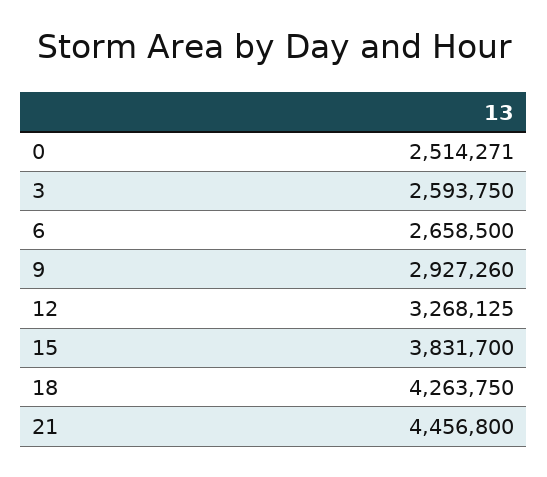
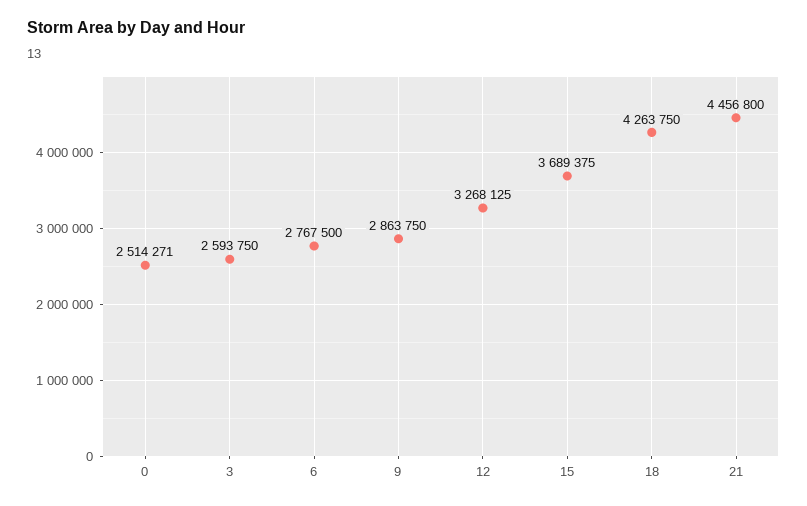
  {
    "0": 2514271,
    "3": 2593750,
-   "6": 2658500,
+   "6": 2767500,
-   "9": 2927260,
+   "9": 2863750,
    "12": 3268125,
-   "15": 3831700,
+   "15": 3689375,
    "18": 4263750,
    "21": 4456800
  }

